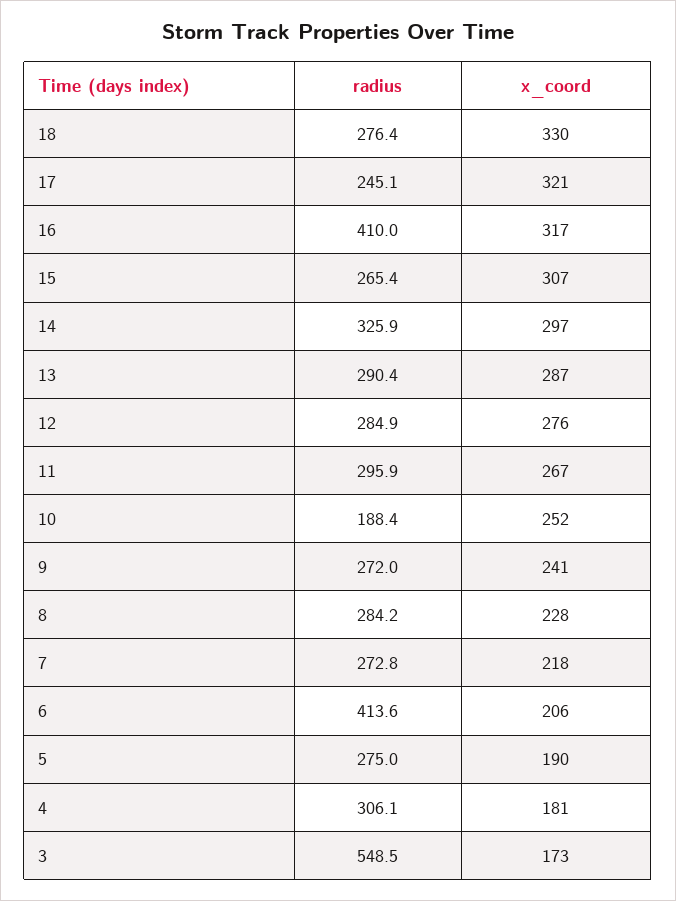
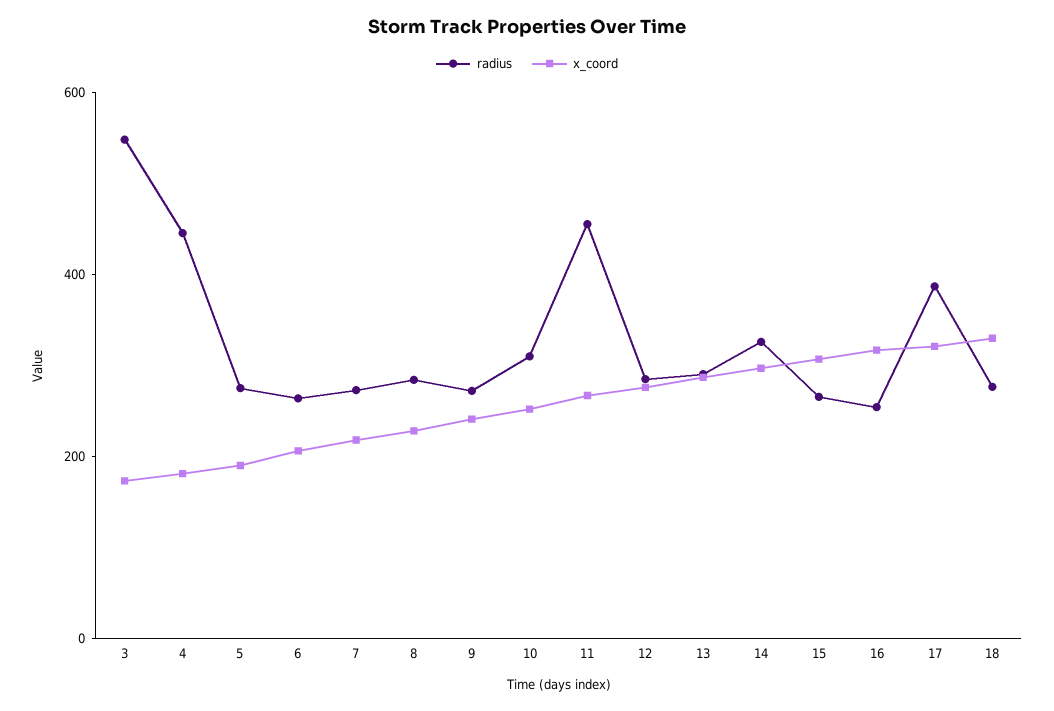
  {
    "radius": {
      "18": 276.4,
-     "17": 245.1,
+     "17": 400,
-     "16": 410,
+     "16": 250,
      "15": 265.4,
      "14": 325.9,
      "13": 290.4,
      "12": 284.9,
-     "11": 295.9,
+     "11": 450,
-     "10": 188.4,
+     "10": 300,
      "9": 272,
      "8": 284.2,
      "7": 272.8,
-     "6": 413.6,
+     "6": 250,
      "5": 275,
-     "4": 306.1,
+     "4": 450,
      "3": 548.5
    },
    "x_coord": {
      "18": 330,
      "17": 321,
      "16": 317,
      "15": 307,
      "14": 297,
      "13": 287,
      "12": 276,
      "11": 267,
      "10": 252,
      "9": 241,
      "8": 228,
      "7": 218,
      "6": 206,
      "5": 190,
      "4": 181,
      "3": 173
    }
  }

